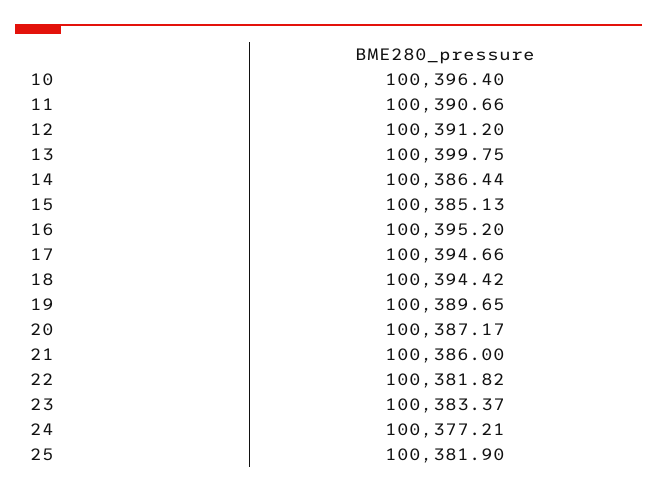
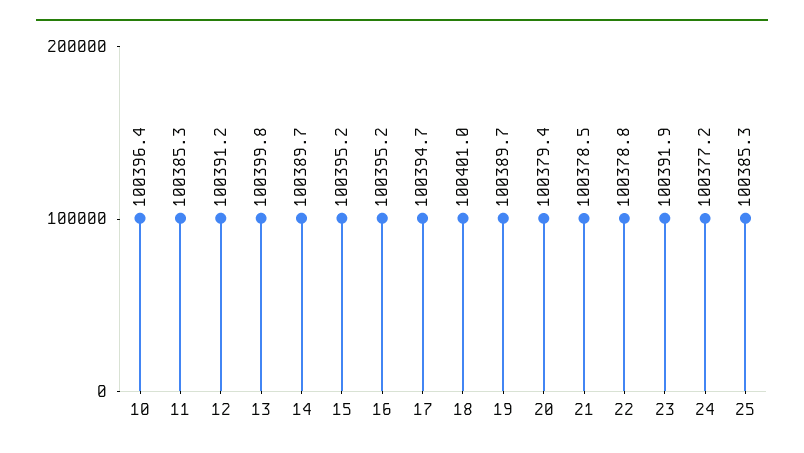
  {
    "10": 100396.4,
-   "11": 100390.66,
+   "11": 100385.3,
    "12": 100391.2,
    "13": 100399.75,
-   "14": 100386.44,
+   "14": 100389.7,
-   "15": 100385.13,
+   "15": 100395.2,
    "16": 100395.2,
    "17": 100394.66,
-   "18": 100394.42,
+   "18": 100401,
    "19": 100389.65,
-   "20": 100387.17,
+   "20": 100379.4,
-   "21": 100386,
+   "21": 100378.5,
-   "22": 100381.82,
+   "22": 100378.8,
-   "23": 100383.37,
+   "23": 100391.9,
    "24": 100377.21,
-   "25": 100381.9
+   "25": 100385.3
  }

